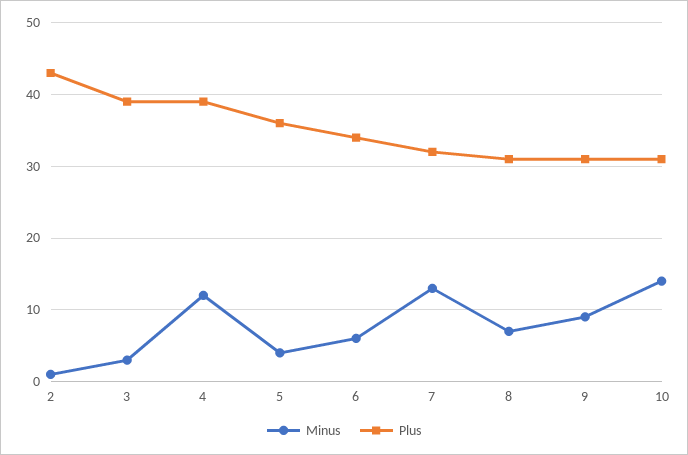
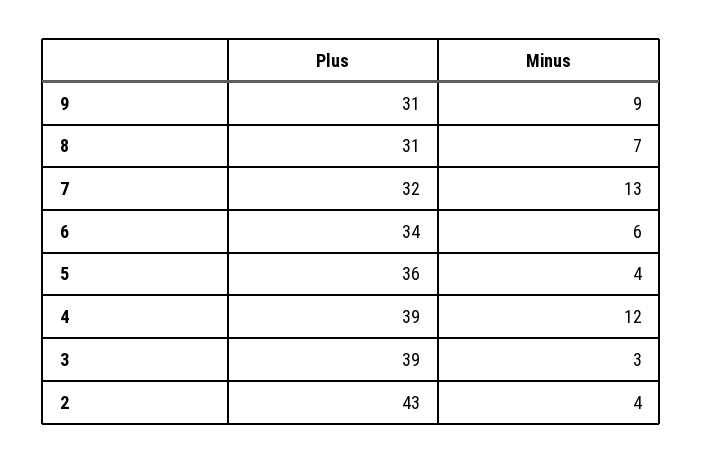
  {
    "Minus": {
-     "2": 1,
+     "2": 4,
      "3": 3,
      "4": 12,
      "5": 4,
      "6": 6,
      "7": 13,
      "8": 7,
-     "9": 9,
+     "9": 9
-     "10": 14
    },
    "Plus": {
      "2": 43,
      "3": 39,
      "4": 39,
      "5": 36,
      "6": 34,
      "7": 32,
      "8": 31,
-     "9": 31,
+     "9": 31
-     "10": 31
    }
  }

